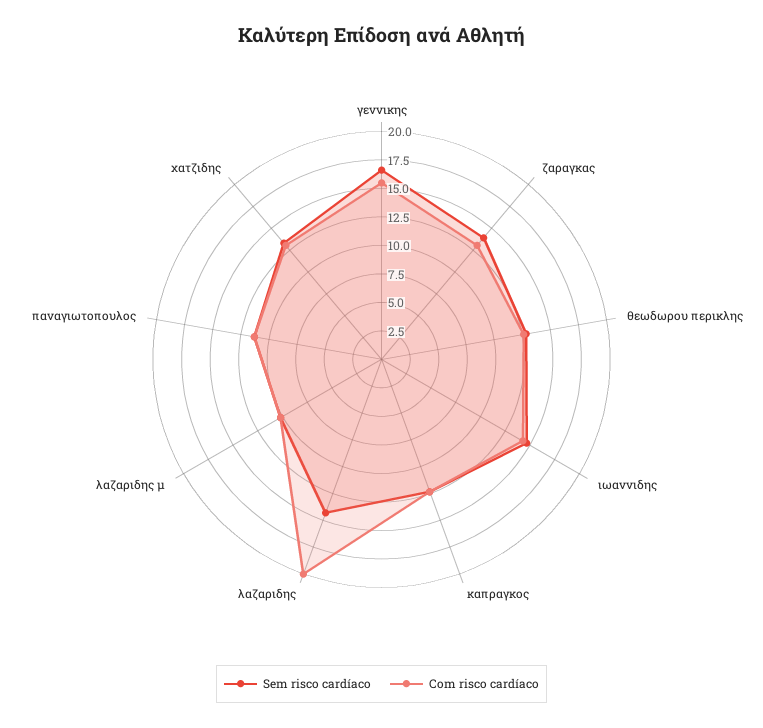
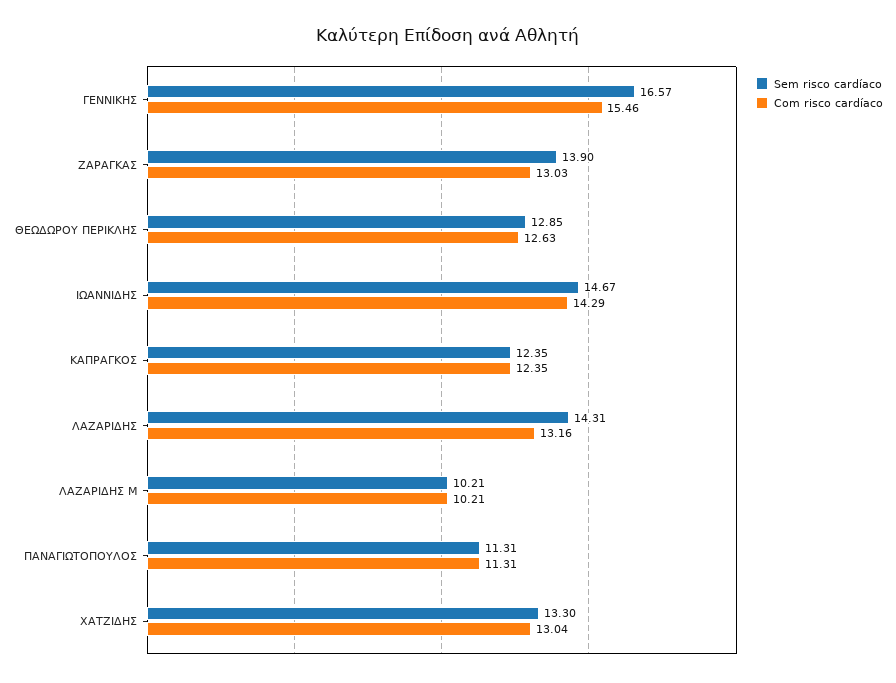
  {
    "Sem risco cardíaco": {
      "γεννικης": 16.57,
      "ζαραγκας": 13.9,
      "θεωδωρου περικλης": 12.85,
      "ιωαννιδης": 14.67,
      "καπραγκος": 12.35,
      "λαζαριδης": 14.31,
      "λαζαριδης μ": 10.21,
      "παναγιωτοπουλος": 11.31,
      "χατζιδης": 13.3
    },
    "Com risco cardíaco": {
      "γεννικης": 15.46,
      "ζαραγκας": 13.03,
      "θεωδωρου περικλης": 12.63,
      "ιωαννιδης": 14.29,
      "καπραγκος": 12.35,
-     "λαζαριδης": 20,
+     "λαζαριδης": 13.16,
      "λαζαριδης μ": 10.21,
      "παναγιωτοπουλος": 11.31,
      "χατζιδης": 13.04
    }
  }

